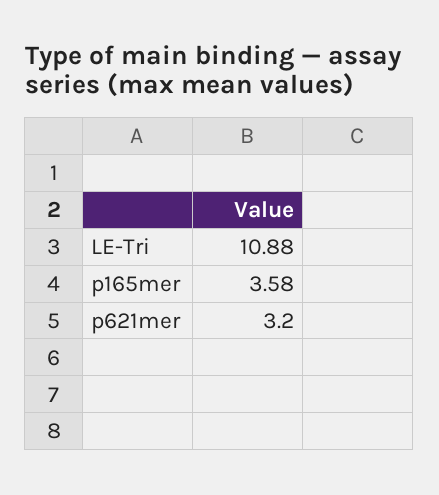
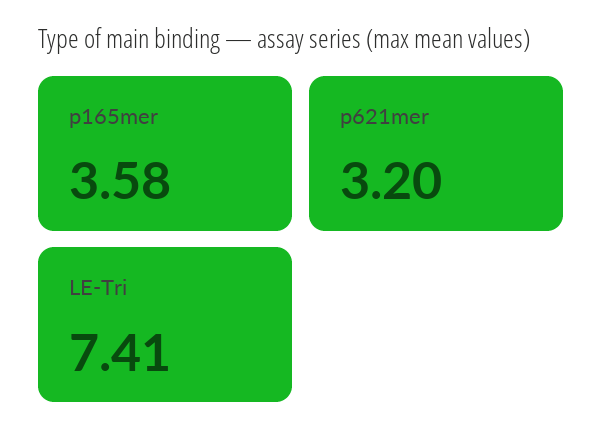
  {
-   "LE-Tri": 10.88,
+   "LE-Tri": 7.41,
    "p165mer": 3.58,
    "p621mer": 3.2
  }

